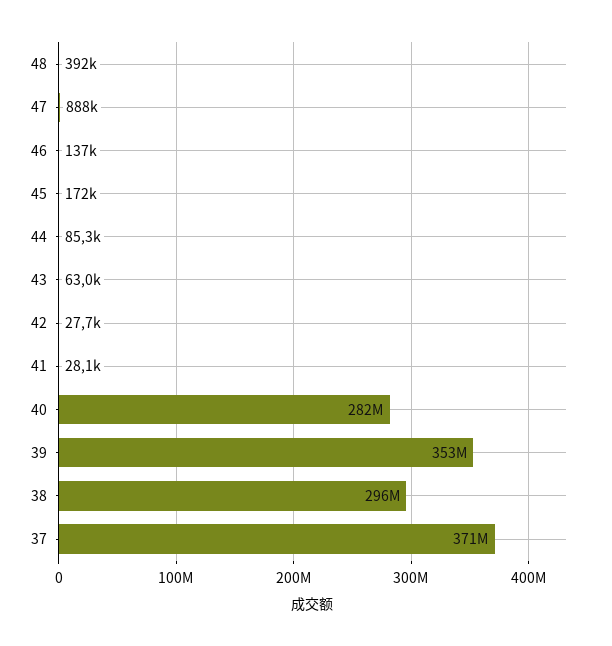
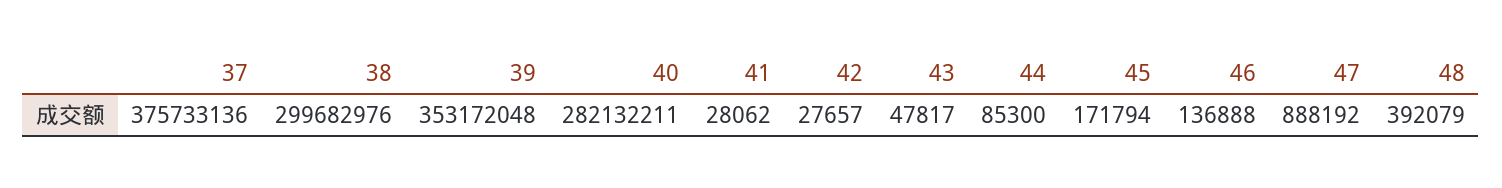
  {
    "48": 392079,
    "47": 888192,
    "46": 136888,
    "45": 171794,
    "44": 85300,
-   "43": 63000,
+   "43": 47817,
    "42": 27657,
    "41": 28062,
    "40": 282132211,
    "39": 353172048,
-   "38": 296000000,
+   "38": 299682976,
-   "37": 371000000
+   "37": 375733136
  }

